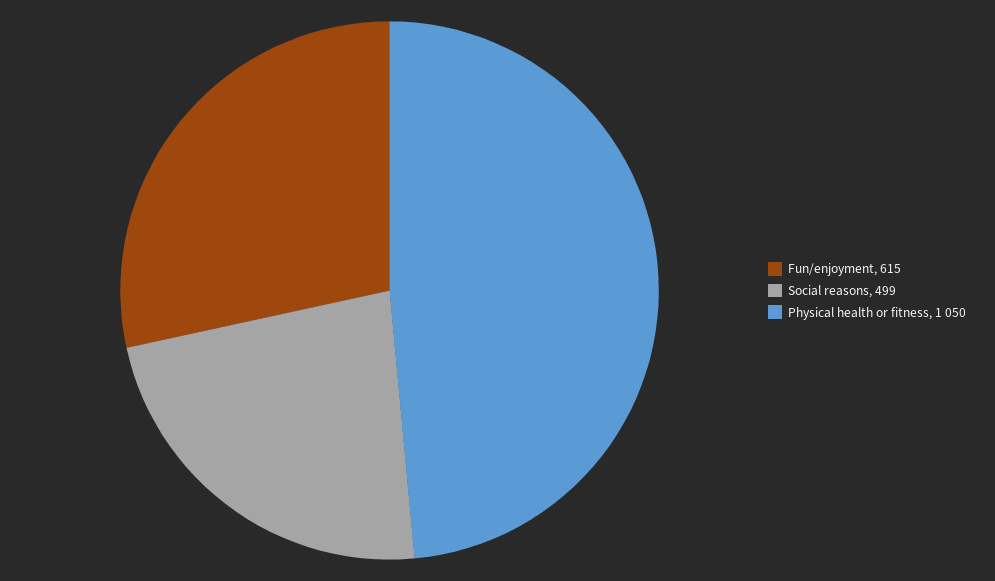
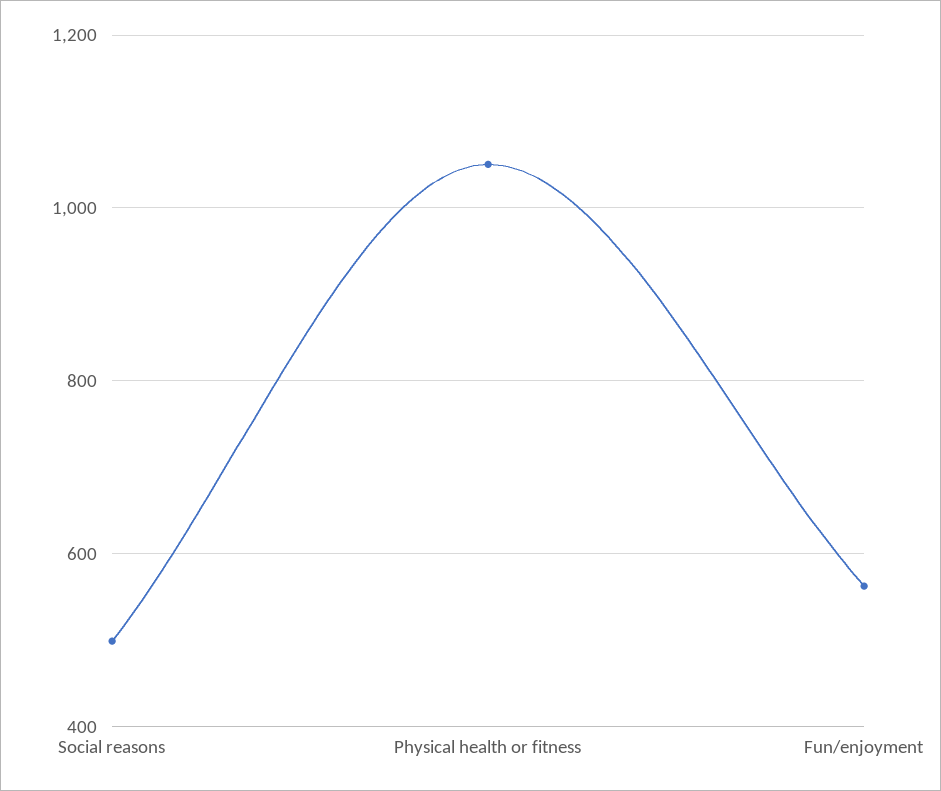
  {
-   "Fun/enjoyment": 615,
+   "Fun/enjoyment": 560,
    "Social reasons": 499,
    "Physical health or fitness": 1050
  }

